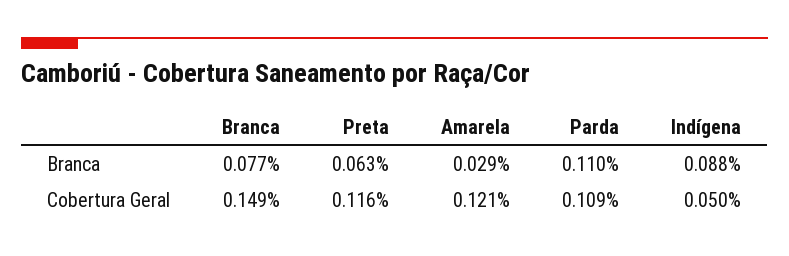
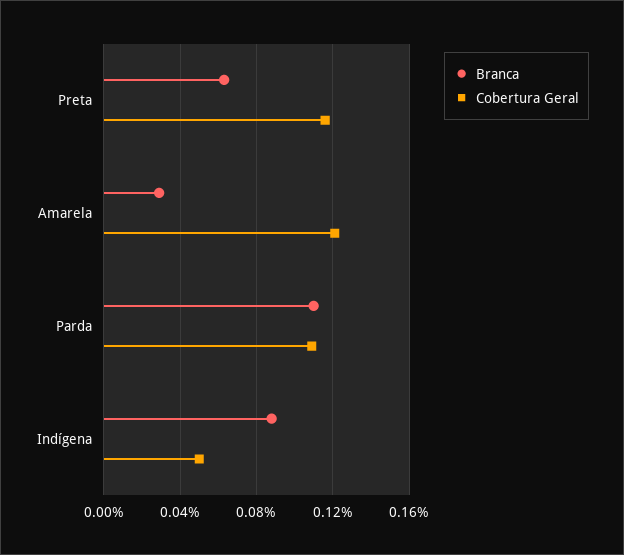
  {
    "Branca": {
-     "Branca": 0.077,
      "Preta": 0.063,
      "Amarela": 0.029,
      "Parda": 0.11,
      "Indígena": 0.088
    },
    "Cobertura Geral": {
-     "Branca": 0.149,
      "Preta": 0.116,
      "Amarela": 0.121,
      "Parda": 0.109,
      "Indígena": 0.05
    }
  }

